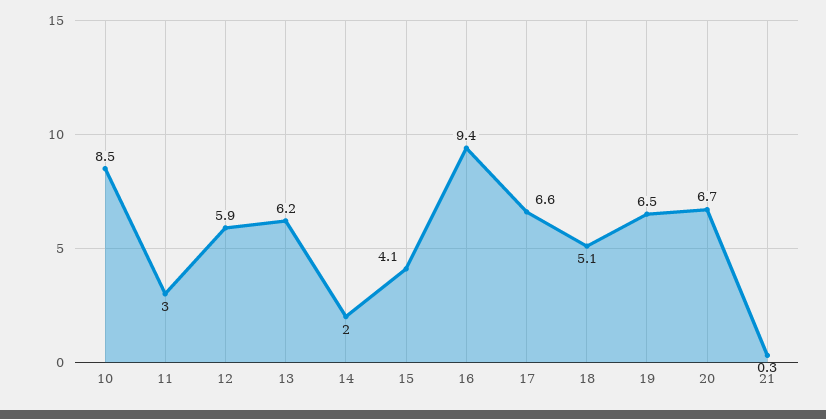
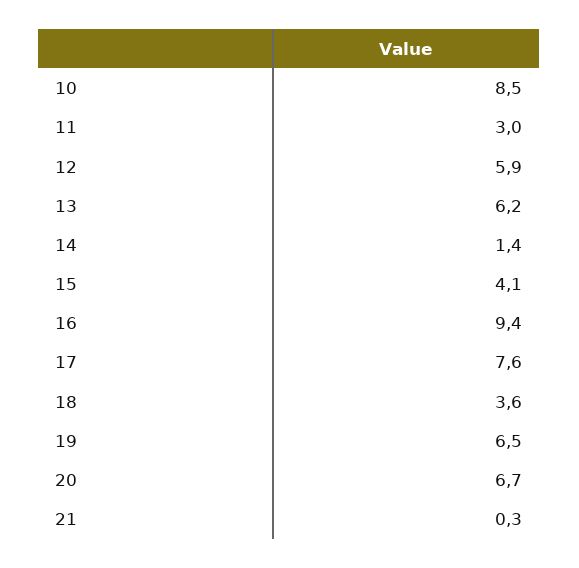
  {
    "10": 8.5,
    "11": 3,
    "12": 5.9,
    "13": 6.2,
-   "14": 2,
+   "14": 1.4,
    "15": 4.1,
    "16": 9.4,
-   "17": 6.6,
+   "17": 7.6,
-   "18": 5.1,
+   "18": 3.6,
    "19": 6.5,
    "20": 6.7,
    "21": 0.3
  }

